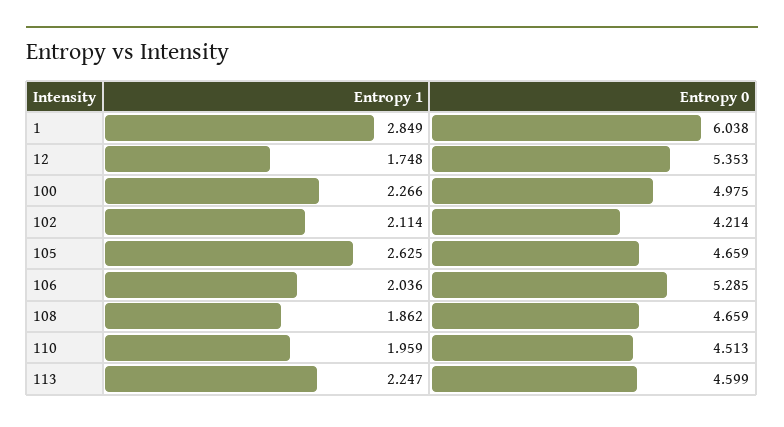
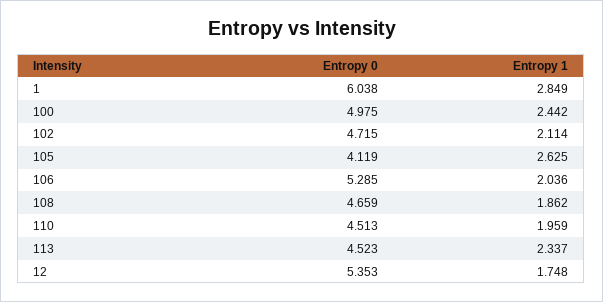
  {
    "Entropy 1": {
      "1": 2.849,
      "12": 1.748,
-     "100": 2.266,
+     "100": 2.442,
      "102": 2.114,
      "105": 2.625,
      "106": 2.036,
      "108": 1.862,
      "110": 1.959,
-     "113": 2.247
+     "113": 2.337
    },
    "Entropy 0": {
      "1": 6.038,
      "12": 5.353,
      "100": 4.975,
-     "102": 4.214,
+     "102": 4.715,
-     "105": 4.659,
+     "105": 4.119,
      "106": 5.285,
      "108": 4.659,
      "110": 4.513,
-     "113": 4.599
+     "113": 4.523
    }
  }

